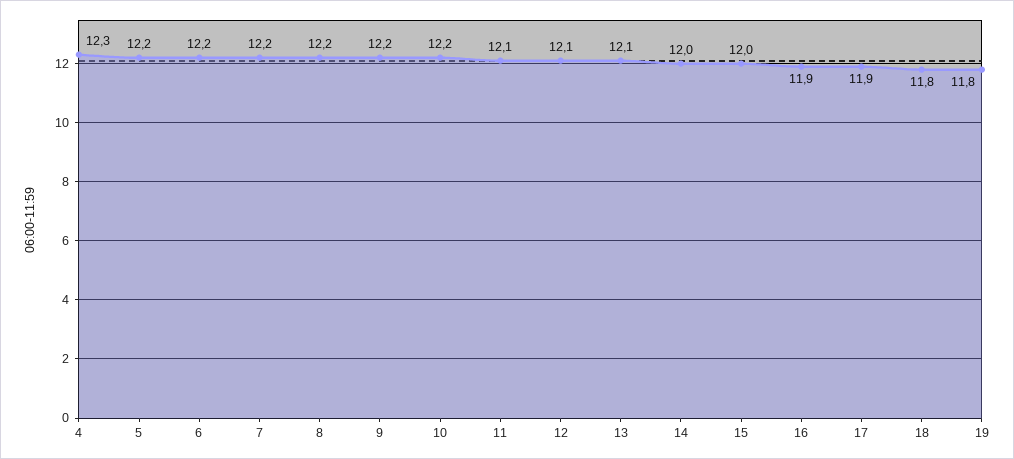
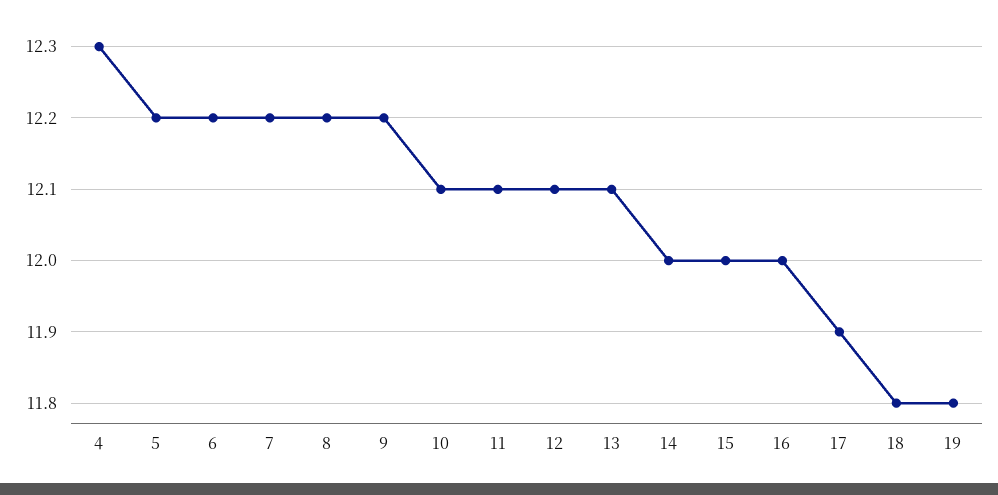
  {
    "4": 12.3,
    "5": 12.2,
    "6": 12.2,
    "7": 12.2,
    "8": 12.2,
    "9": 12.2,
-   "10": 12.2,
+   "10": 12.1,
    "11": 12.1,
    "12": 12.1,
    "13": 12.1,
    "14": 12,
    "15": 12,
-   "16": 11.9,
+   "16": 12,
    "17": 11.9,
    "18": 11.8,
    "19": 11.8
  }

